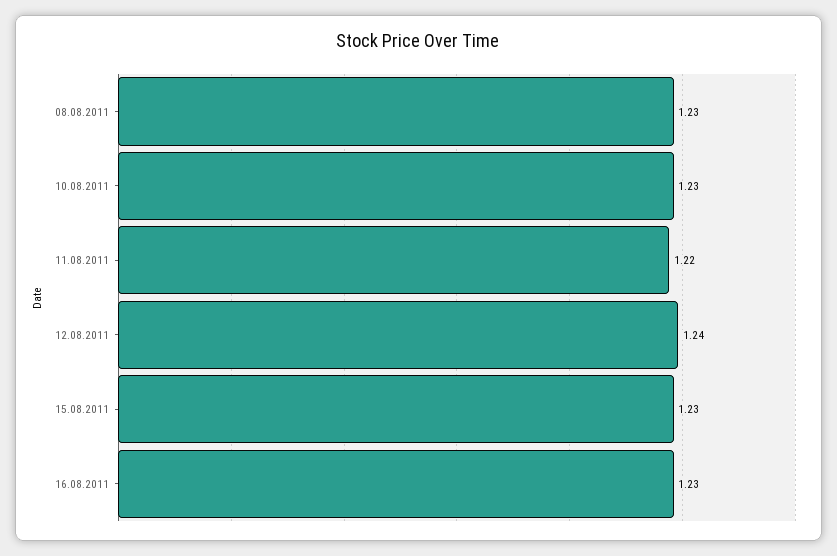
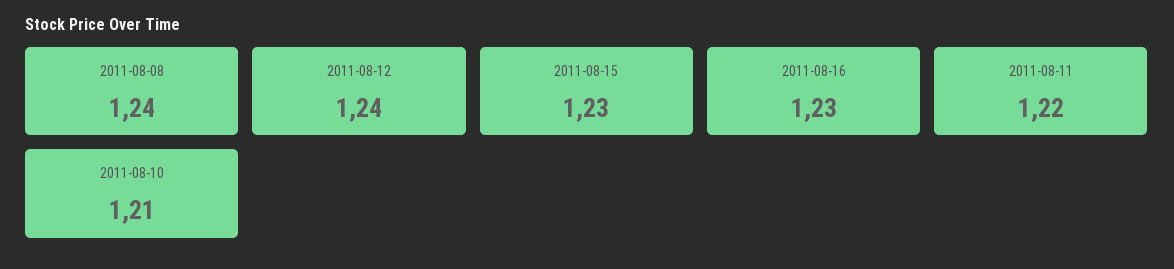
  {
-   "08.08.2011": 1.23,
+   "08.08.2011": 1.24,
-   "10.08.2011": 1.23,
+   "10.08.2011": 1.21,
    "11.08.2011": 1.22,
    "12.08.2011": 1.24,
    "15.08.2011": 1.23,
    "16.08.2011": 1.23
  }

